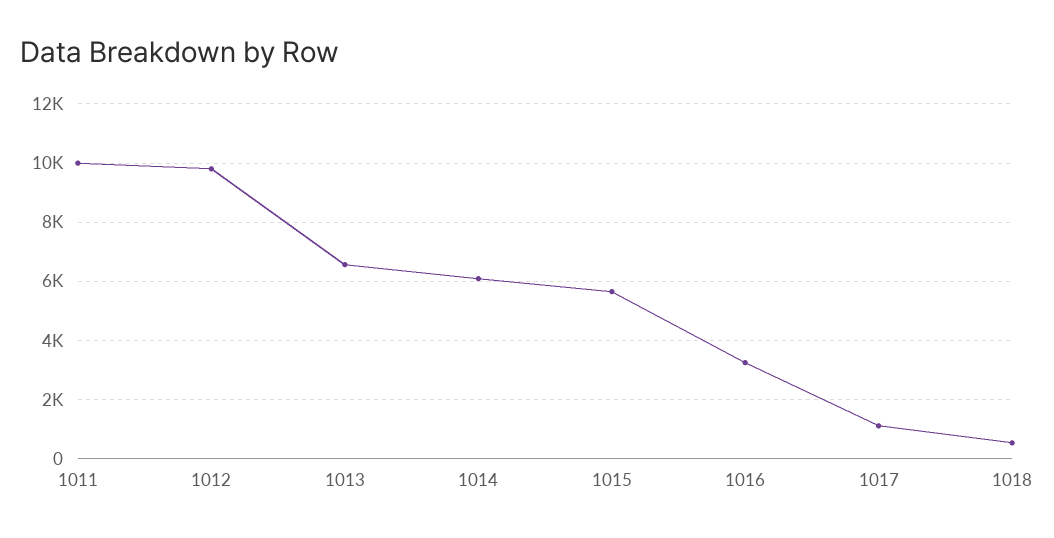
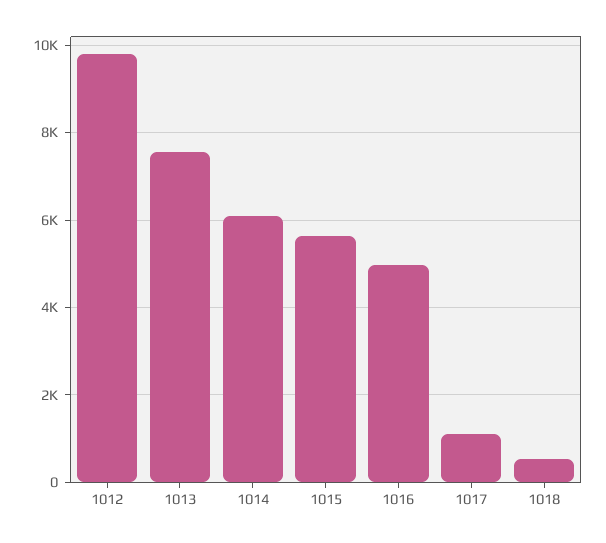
  {
-   "1011": 10000,
    "1012": 9800,
-   "1013": 6500,
+   "1013": 7600,
    "1014": 6000,
    "1015": 5600,
-   "1016": 3250,
+   "1016": 5000,
    "1017": 1200,
    "1018": 600
  }

